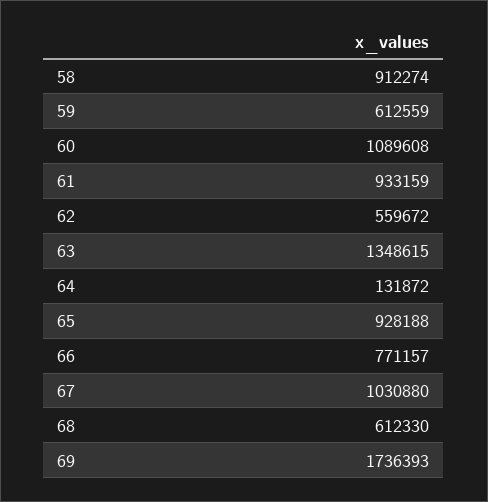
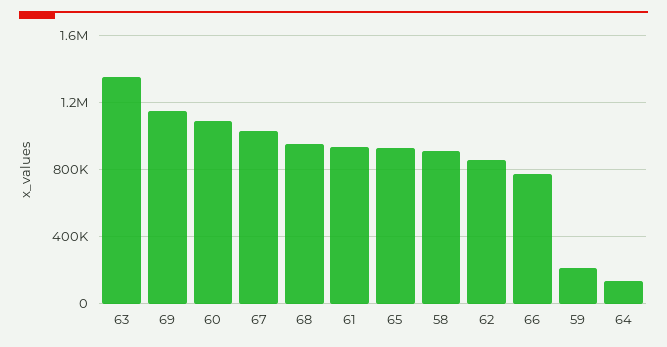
  {
    "58": 912274,
-   "59": 612559,
+   "59": 200000,
    "60": 1089608,
    "61": 933159,
-   "62": 559672,
+   "62": 850000,
    "63": 1348615,
    "64": 131872,
    "65": 928188,
    "66": 771157,
    "67": 1030880,
-   "68": 612330,
+   "68": 950000,
-   "69": 1736393
+   "69": 1150000
  }

